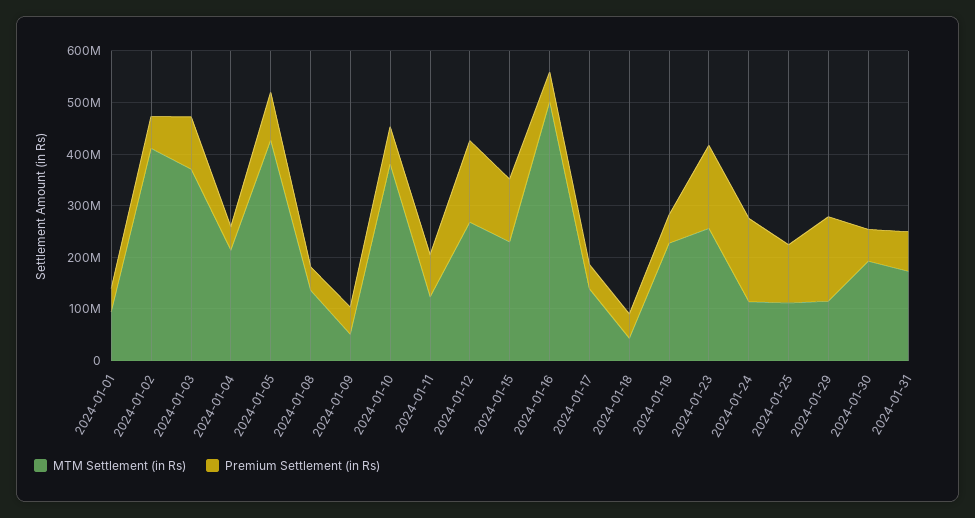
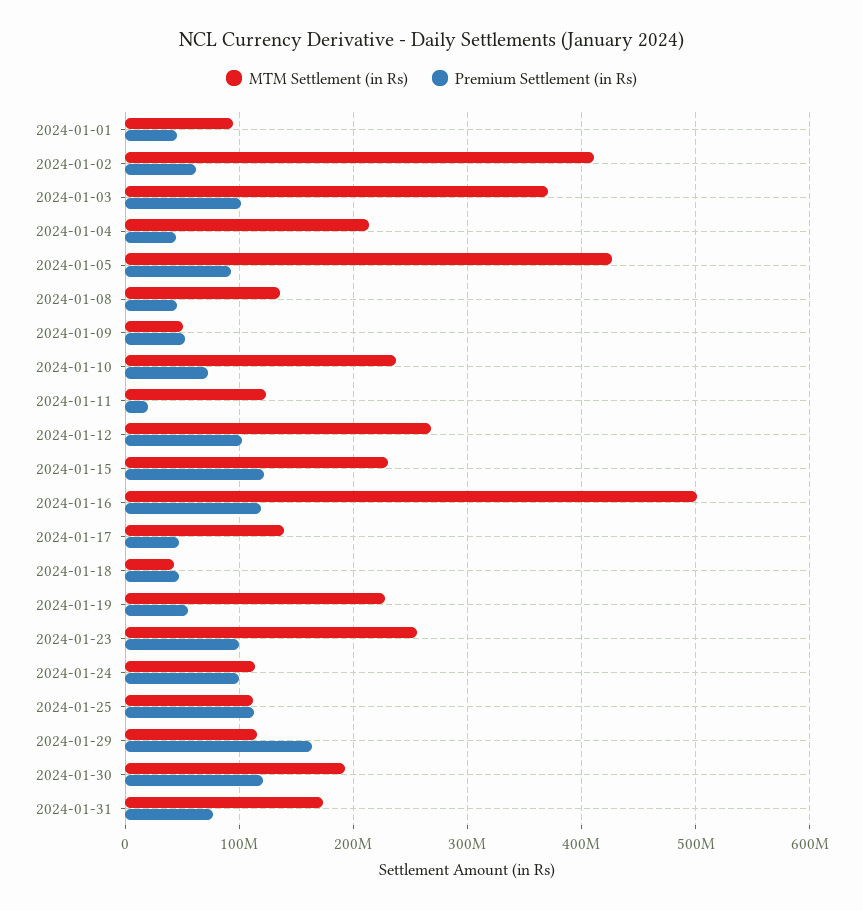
  {
    "MTM Settlement (in Rs)": {
      "2024-01-01": 90000000,
      "2024-01-02": 410000000,
      "2024-01-03": 370000000,
      "2024-01-04": 210000000,
      "2024-01-05": 430000000,
      "2024-01-08": 140000000,
      "2024-01-09": 50000000,
-     "2024-01-10": 380000000,
+     "2024-01-10": 240000000,
      "2024-01-11": 120000000,
      "2024-01-12": 270000000,
      "2024-01-15": 230000000,
      "2024-01-16": 500000000,
      "2024-01-17": 140000000,
      "2024-01-18": 40000000,
      "2024-01-19": 230000000,
      "2024-01-23": 260000000,
      "2024-01-24": 110000000,
      "2024-01-25": 110000000,
      "2024-01-29": 120000000,
      "2024-01-30": 190000000,
      "2024-01-31": 170000000
    },
    "Premium Settlement (in Rs)": {
      "2024-01-01": 50000000,
      "2024-01-02": 60000000,
      "2024-01-03": 100000000,
      "2024-01-04": 40000000,
      "2024-01-05": 90000000,
      "2024-01-08": 50000000,
      "2024-01-09": 50000000,
      "2024-01-10": 70000000,
-     "2024-01-11": 80000000,
+     "2024-01-11": 20000000,
-     "2024-01-12": 160000000,
+     "2024-01-12": 100000000,
      "2024-01-15": 120000000,
-     "2024-01-16": 60000000,
+     "2024-01-16": 120000000,
      "2024-01-17": 50000000,
      "2024-01-18": 50000000,
      "2024-01-19": 60000000,
-     "2024-01-23": 160000000,
+     "2024-01-23": 100000000,
-     "2024-01-24": 160000000,
+     "2024-01-24": 100000000,
      "2024-01-25": 110000000,
      "2024-01-29": 160000000,
-     "2024-01-30": 60000000,
+     "2024-01-30": 120000000,
      "2024-01-31": 80000000
    }
  }

